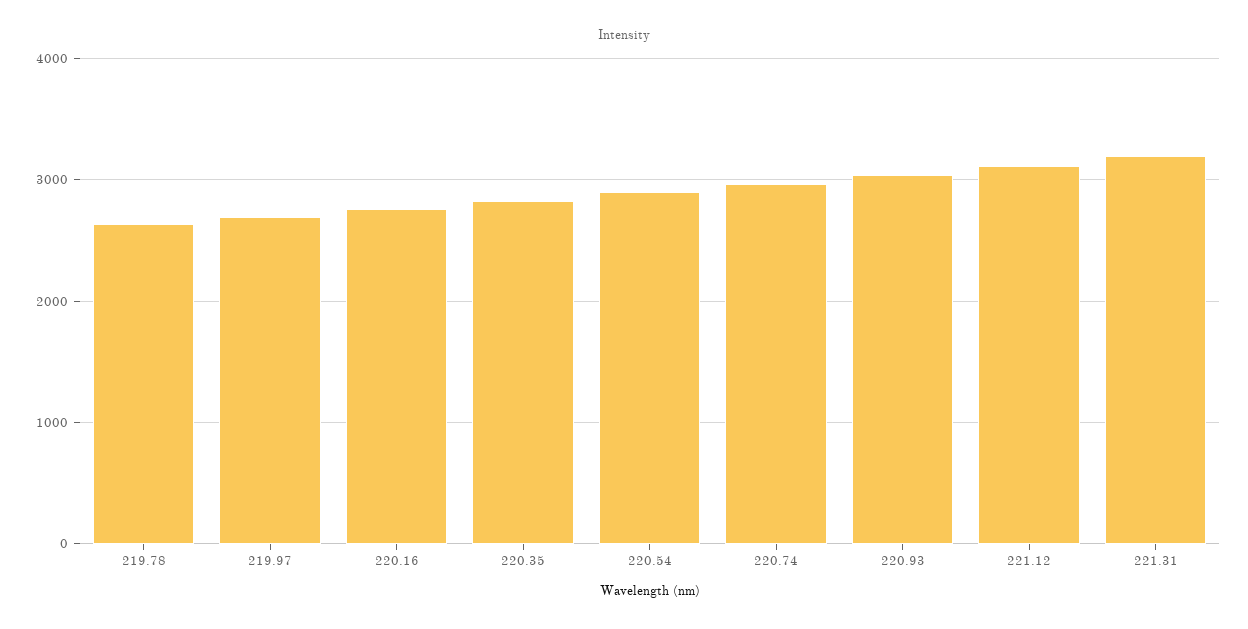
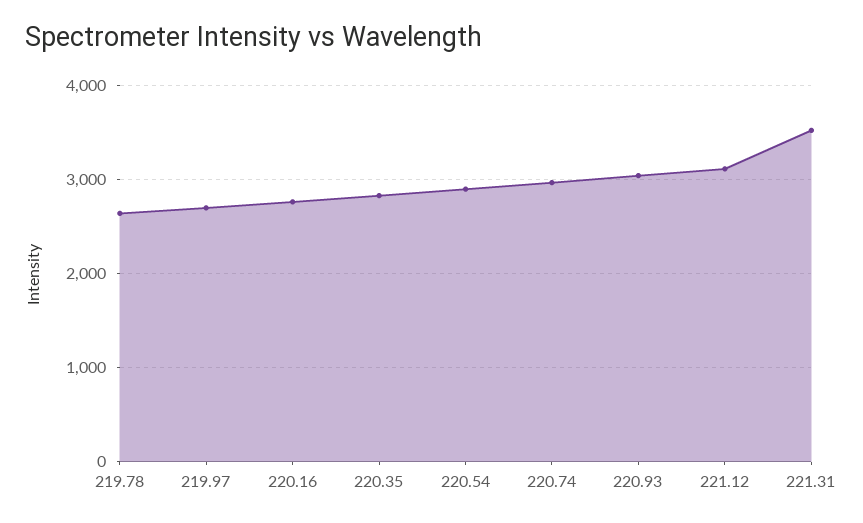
  {
    "219.78": 2600,
    "219.97": 2700,
    "220.16": 2800,
    "220.35": 2800,
    "220.54": 2900,
    "220.74": 3000,
    "220.93": 3000,
    "221.12": 3100,
-   "221.31": 3200
+   "221.31": 3500
  }

